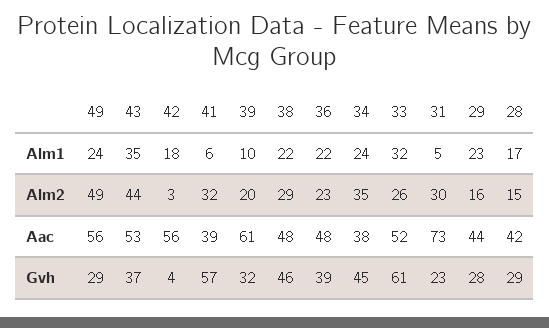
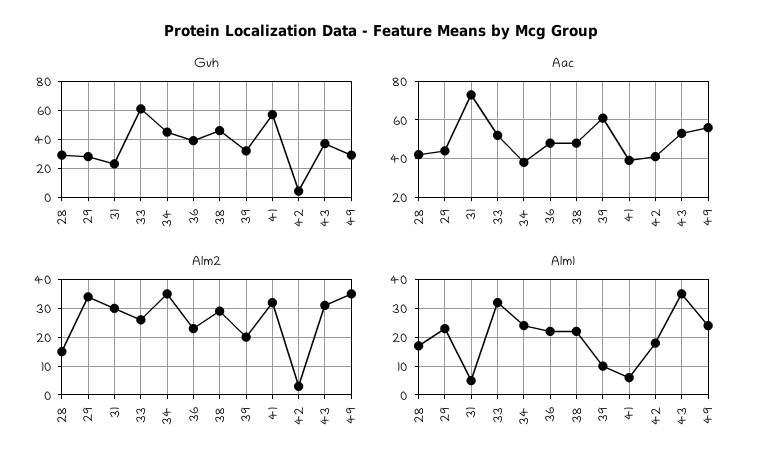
  {
    "Alm1": {
      "49": 24,
      "43": 35,
      "42": 18,
      "41": 6,
      "39": 10,
      "38": 22,
      "36": 22,
      "34": 24,
      "33": 32,
      "31": 5,
      "29": 23,
      "28": 17
    },
    "Alm2": {
-     "49": 49,
+     "49": 35,
-     "43": 44,
+     "43": 30,
      "42": 3,
      "41": 32,
      "39": 20,
      "38": 29,
      "36": 23,
      "34": 35,
      "33": 26,
      "31": 30,
-     "29": 16,
+     "29": 35,
      "28": 15
    },
    "Aac": {
      "49": 56,
      "43": 53,
-     "42": 56,
+     "42": 40,
      "41": 39,
      "39": 61,
      "38": 48,
      "36": 48,
      "34": 38,
      "33": 52,
      "31": 73,
      "29": 44,
      "28": 42
    },
    "Gvh": {
      "49": 29,
      "43": 37,
      "42": 4,
      "41": 57,
      "39": 32,
      "38": 46,
      "36": 39,
      "34": 45,
      "33": 61,
      "31": 23,
      "29": 28,
      "28": 29
    }
  }

